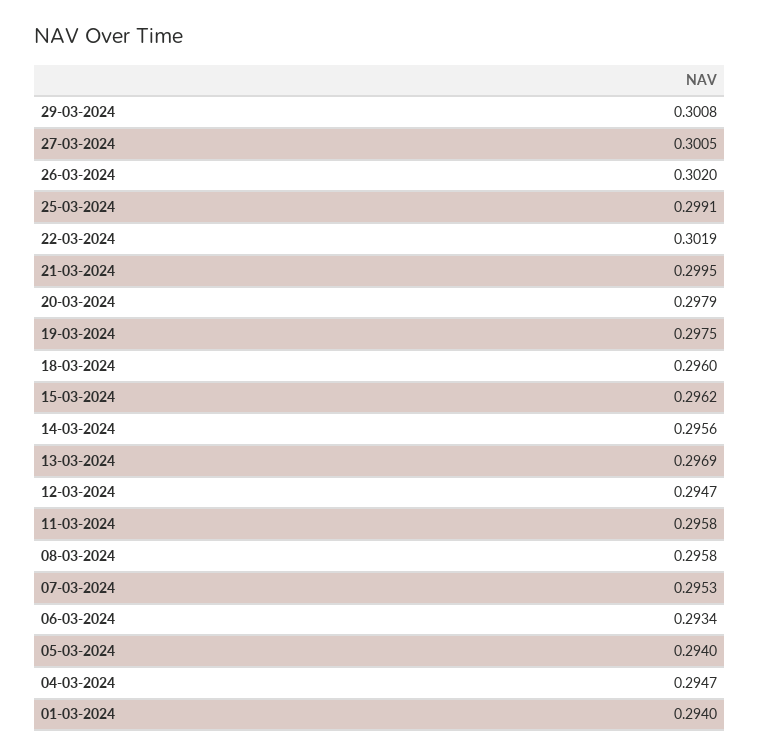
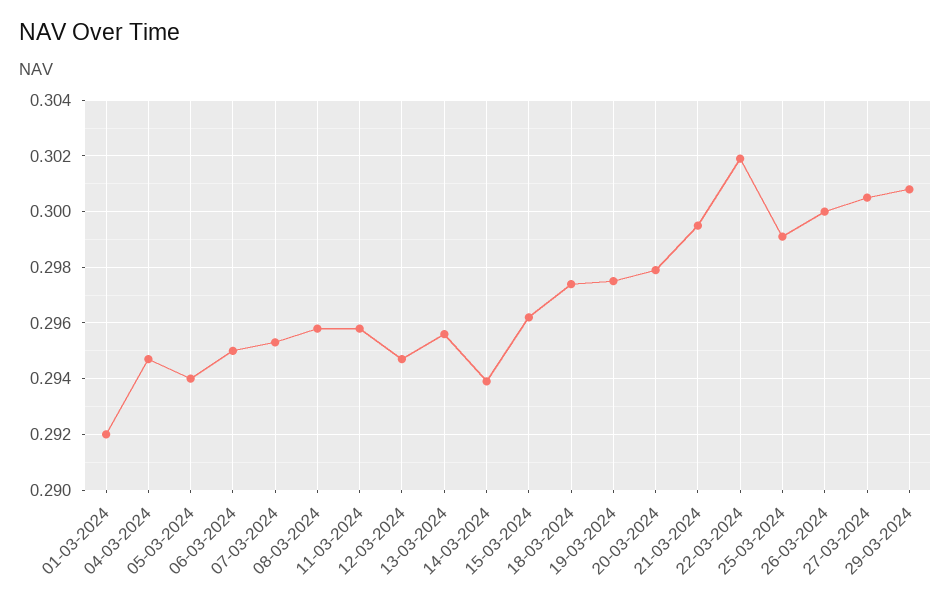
  {
    "29-03-2024": 0.3008,
    "27-03-2024": 0.3005,
-   "26-03-2024": 0.302,
+   "26-03-2024": 0.3,
    "25-03-2024": 0.2991,
    "22-03-2024": 0.3019,
    "21-03-2024": 0.2995,
    "20-03-2024": 0.2979,
    "19-03-2024": 0.2975,
-   "18-03-2024": 0.296,
+   "18-03-2024": 0.2975,
    "15-03-2024": 0.2962,
-   "14-03-2024": 0.2956,
+   "14-03-2024": 0.294,
-   "13-03-2024": 0.2969,
+   "13-03-2024": 0.2955,
    "12-03-2024": 0.2947,
    "11-03-2024": 0.2958,
    "08-03-2024": 0.2958,
    "07-03-2024": 0.2953,
-   "06-03-2024": 0.2934,
+   "06-03-2024": 0.295,
    "05-03-2024": 0.294,
    "04-03-2024": 0.2947,
-   "01-03-2024": 0.294
+   "01-03-2024": 0.292
  }

